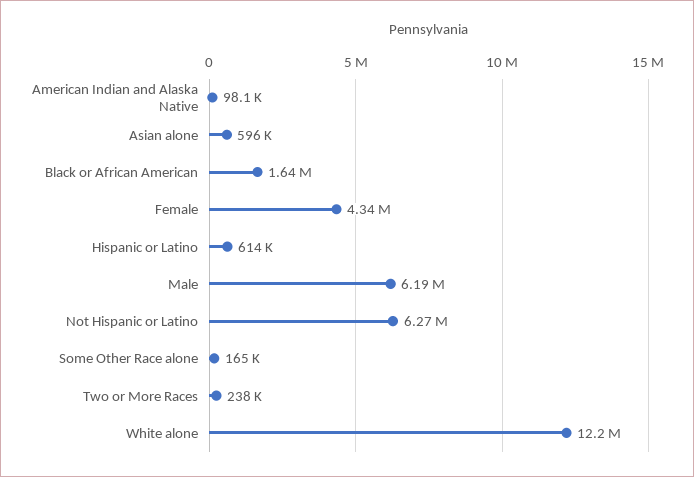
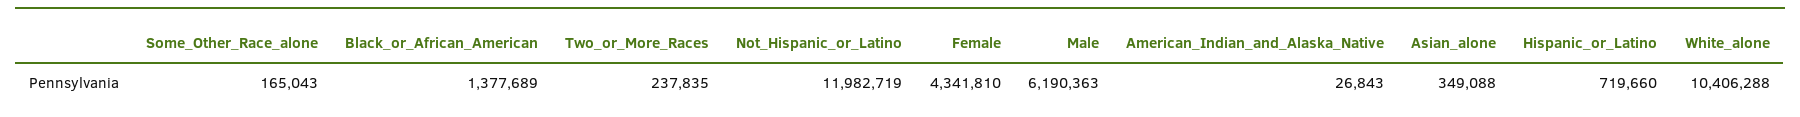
  {
-   "American Indian and Alaska Native": 98100,
+   "American Indian and Alaska Native": 26843,
-   "Asian alone": 596000,
+   "Asian alone": 349088,
-   "Black or African American": 1640000,
+   "Black or African American": 1377689,
    "Female": 4341810,
-   "Hispanic or Latino": 614000,
+   "Hispanic or Latino": 719660,
    "Male": 6190363,
-   "Not Hispanic or Latino": 6270000,
+   "Not Hispanic or Latino": 11982719,
    "Some Other Race alone": 165043,
    "Two or More Races": 237835,
-   "White alone": 12200000
+   "White alone": 10406288
  }

